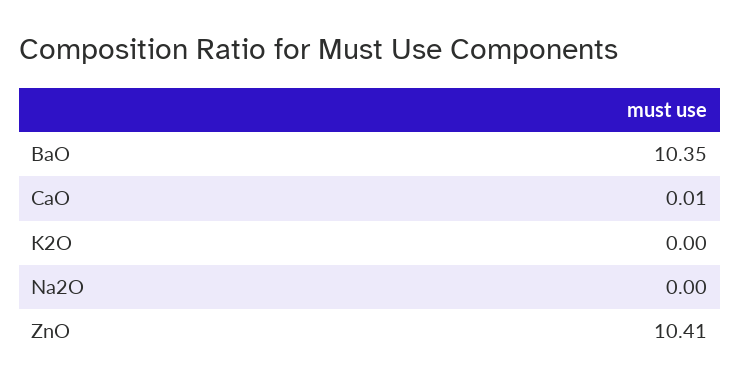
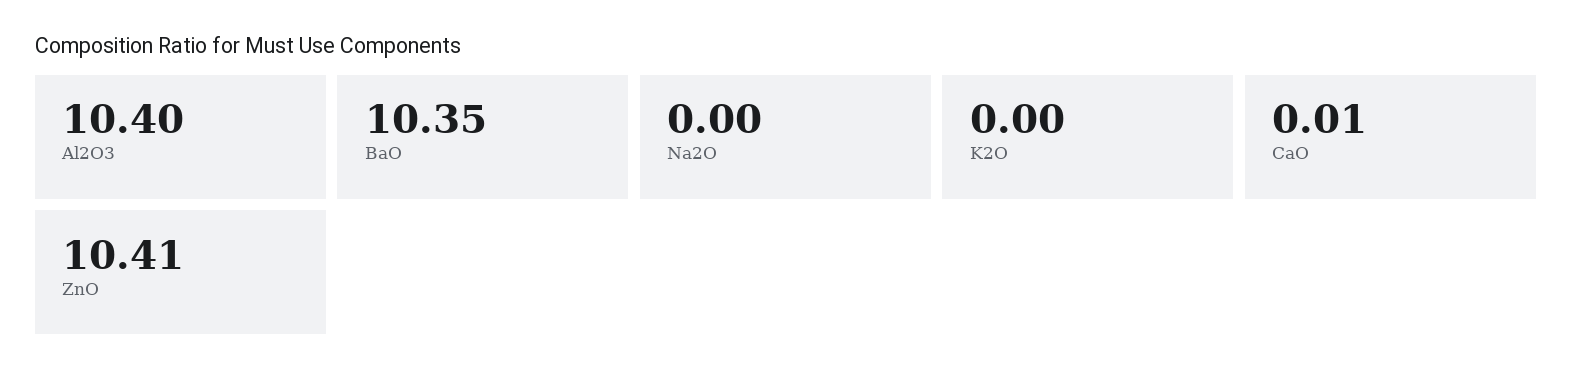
  {
    "BaO": 10.35,
    "CaO": 0.01,
    "K2O": 0,
    "Na2O": 0,
-   "ZnO": 10.41
+   "ZnO": 10.41,
+   "Al2O3": 10.4
  }

